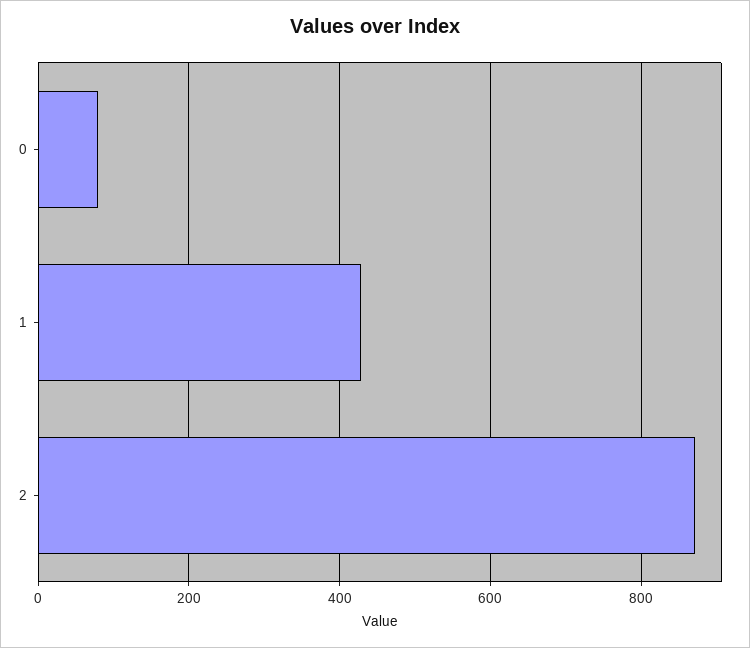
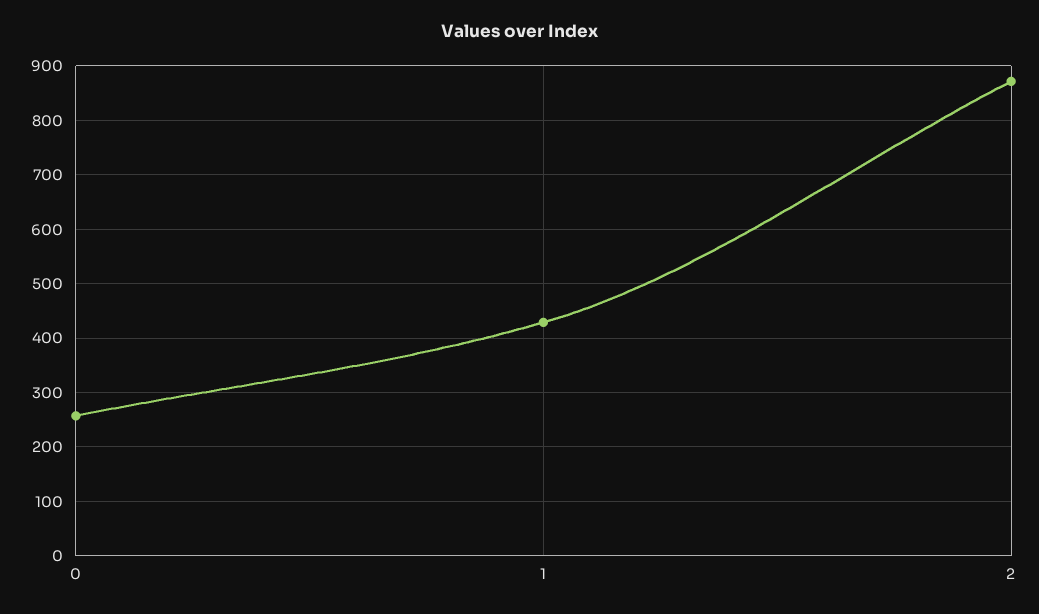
  {
-   "0": 80,
+   "0": 260,
    "1": 420,
    "2": 880
  }

